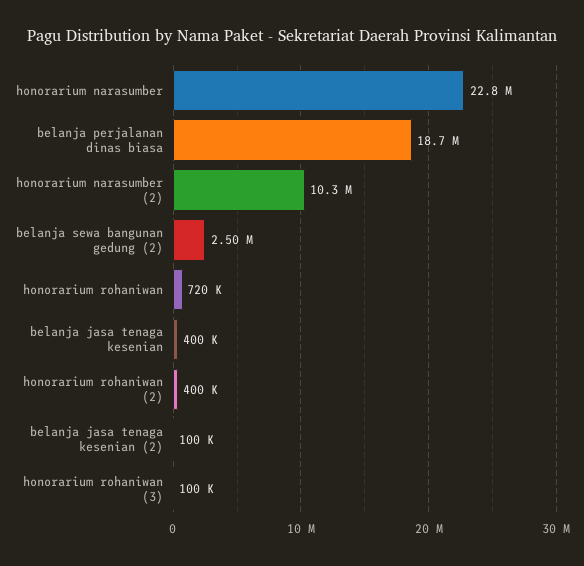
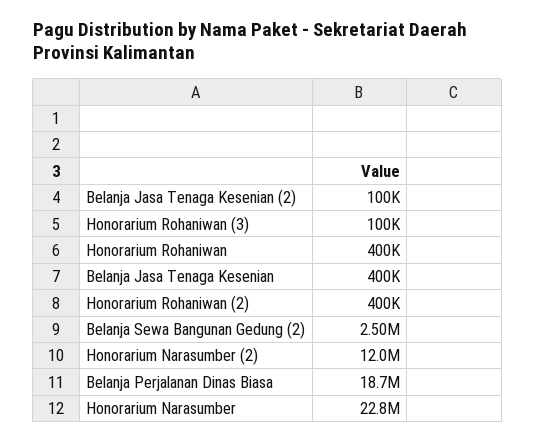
  {
    "honorarium narasumber": 22800000,
    "belanja perjalanan dinas biasa": 18700000,
-   "honorarium narasumber (2)": 10300000,
+   "honorarium narasumber (2)": 12000000,
    "belanja sewa bangunan gedung (2)": 2500000,
-   "honorarium rohaniwan": 720000,
+   "honorarium rohaniwan": 400000,
    "belanja jasa tenaga kesenian": 400000,
    "honorarium rohaniwan (2)": 400000,
    "belanja jasa tenaga kesenian (2)": 100000,
    "honorarium rohaniwan (3)": 100000
  }

